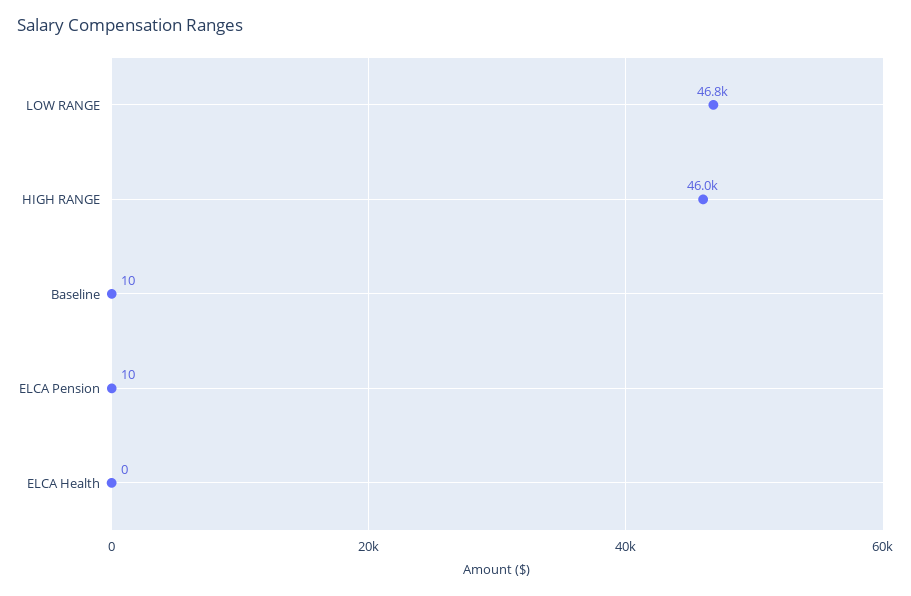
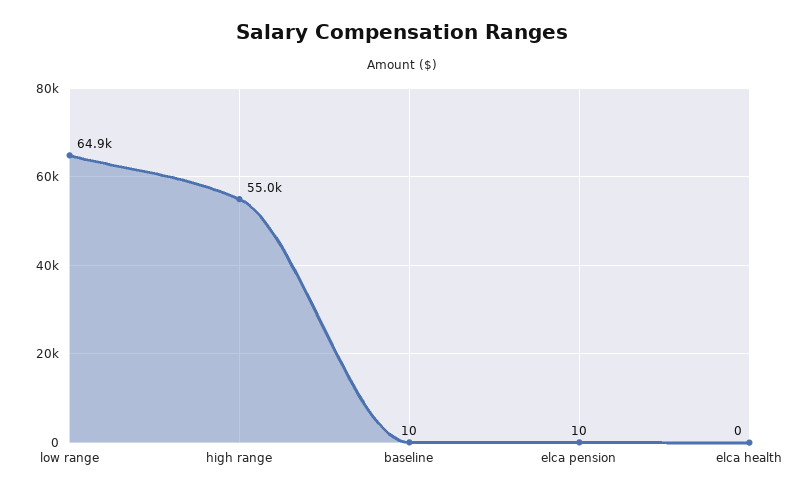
  {
-   "LOW RANGE": 46800,
+   "LOW RANGE": 64900,
-   "HIGH RANGE": 46000,
+   "HIGH RANGE": 55000,
    "Baseline": 10,
    "ELCA Pension": 10,
    "ELCA Health": 0
  }

